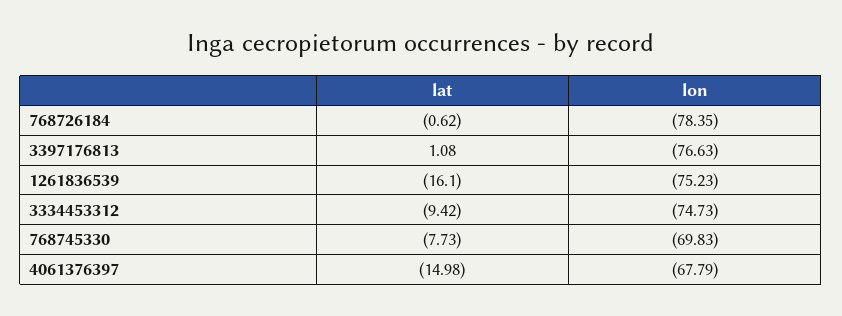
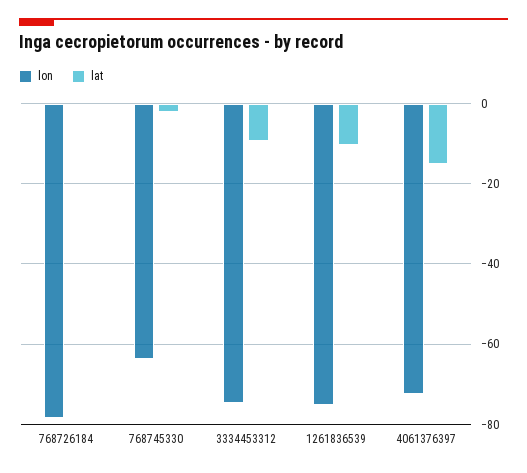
  {
    "lat": {
      "768726184": -0.62,
-     "3397176813": 1.08,
-     "1261836539": -16.1,
+     "1261836539": -10,
      "3334453312": -9.42,
-     "768745330": -7.73,
+     "768745330": -2,
      "4061376397": -14.98
    },
    "lon": {
      "768726184": -78.35,
-     "3397176813": -76.63,
      "1261836539": -75.23,
      "3334453312": -74.73,
-     "768745330": -69.83,
+     "768745330": -64,
-     "4061376397": -67.79
+     "4061376397": -72
    }
  }

